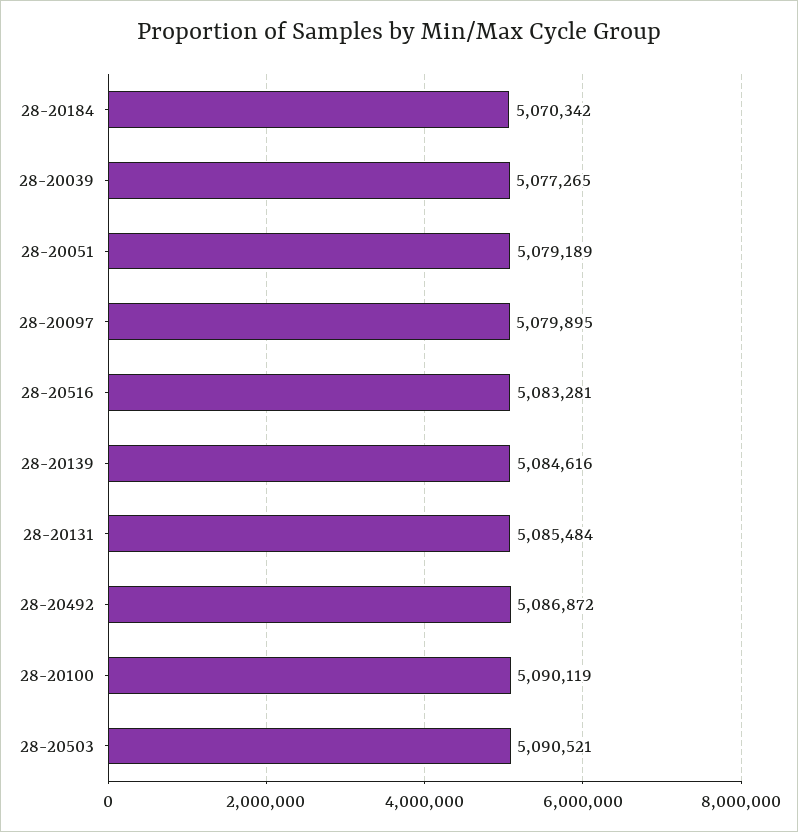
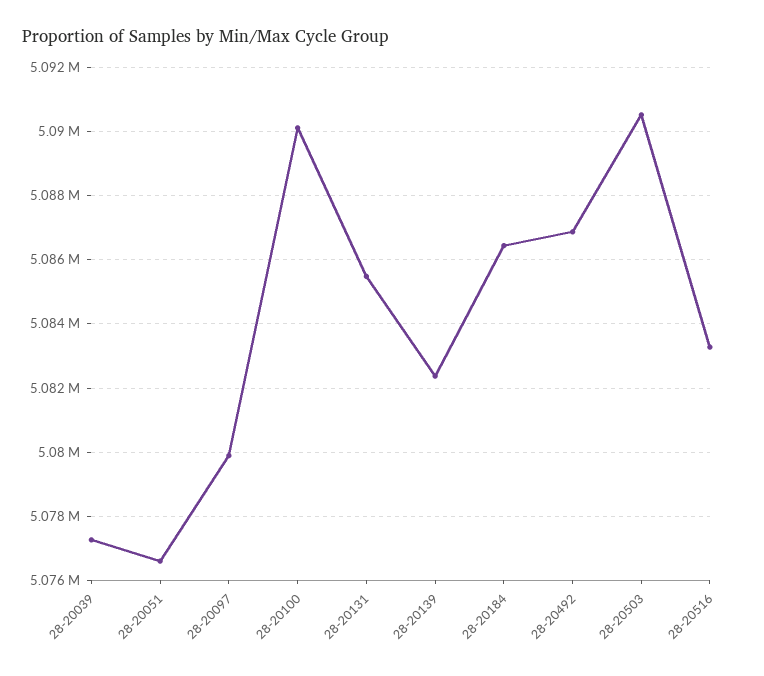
  {
-   "28-20184": 5070342,
+   "28-20184": 5086400,
    "28-20039": 5077265,
-   "28-20051": 5079189,
+   "28-20051": 5076600,
    "28-20097": 5079895,
    "28-20516": 5083281,
-   "28-20139": 5084616,
+   "28-20139": 5082400,
    "28-20131": 5085484,
    "28-20492": 5086872,
    "28-20100": 5090119,
    "28-20503": 5090521
  }

